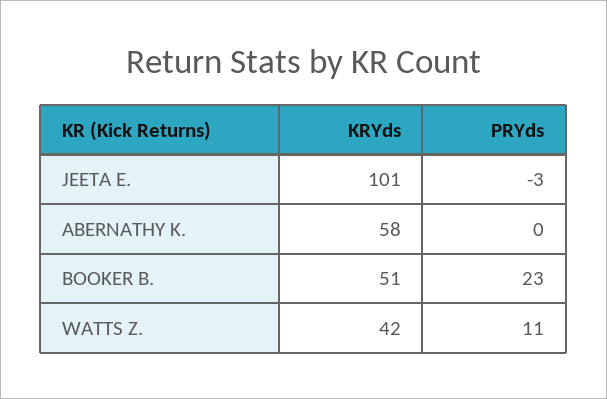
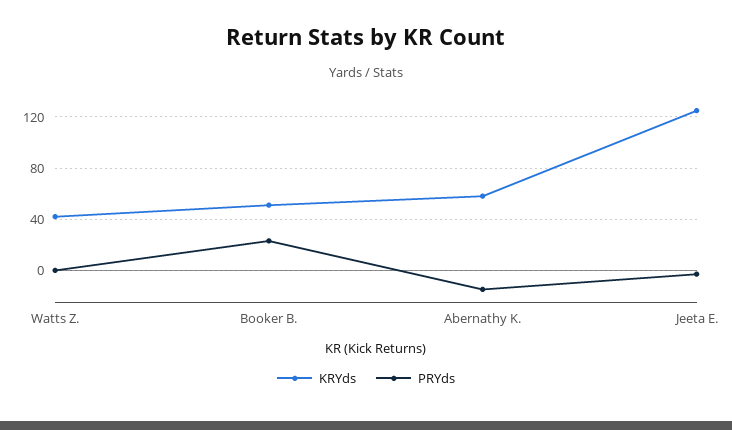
  {
    "KRYds": {
-     "JEETA E.": 101,
+     "JEETA E.": 125,
      "ABERNATHY K.": 58,
      "BOOKER B.": 51,
      "WATTS Z.": 42
    },
    "PRYds": {
      "JEETA E.": -3,
-     "ABERNATHY K.": 0,
+     "ABERNATHY K.": -15,
      "BOOKER B.": 23,
-     "WATTS Z.": 11
+     "WATTS Z.": 0
    }
  }

